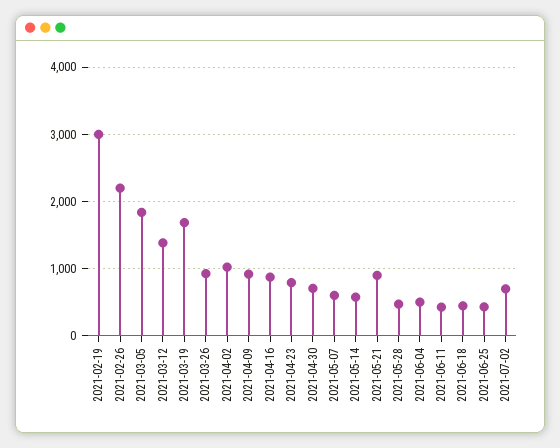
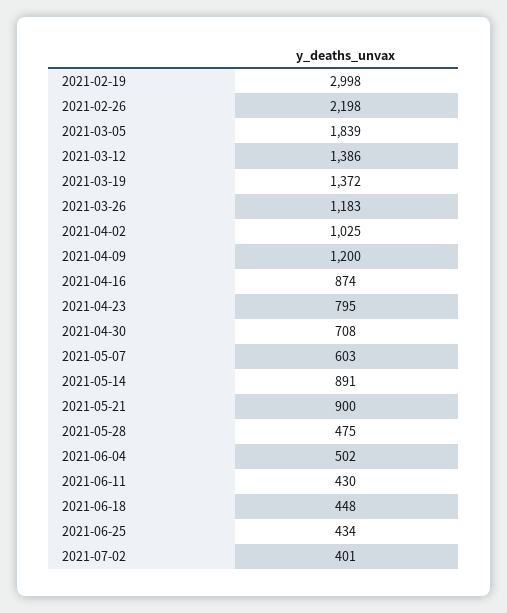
  {
    "2021-02-19": 2998,
    "2021-02-26": 2198,
    "2021-03-05": 1839,
    "2021-03-12": 1386,
-   "2021-03-19": 1700,
+   "2021-03-19": 1372,
-   "2021-03-26": 900,
+   "2021-03-26": 1183,
    "2021-04-02": 1025,
-   "2021-04-09": 900,
+   "2021-04-09": 1200,
    "2021-04-16": 874,
    "2021-04-23": 795,
    "2021-04-30": 708,
    "2021-05-07": 603,
-   "2021-05-14": 600,
+   "2021-05-14": 891,
    "2021-05-21": 900,
    "2021-05-28": 475,
    "2021-06-04": 502,
    "2021-06-11": 430,
    "2021-06-18": 448,
    "2021-06-25": 434,
-   "2021-07-02": 700
+   "2021-07-02": 401
  }

